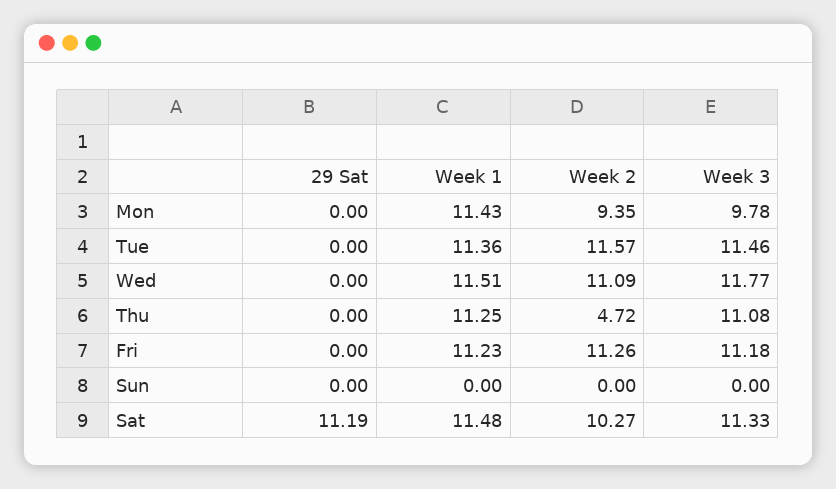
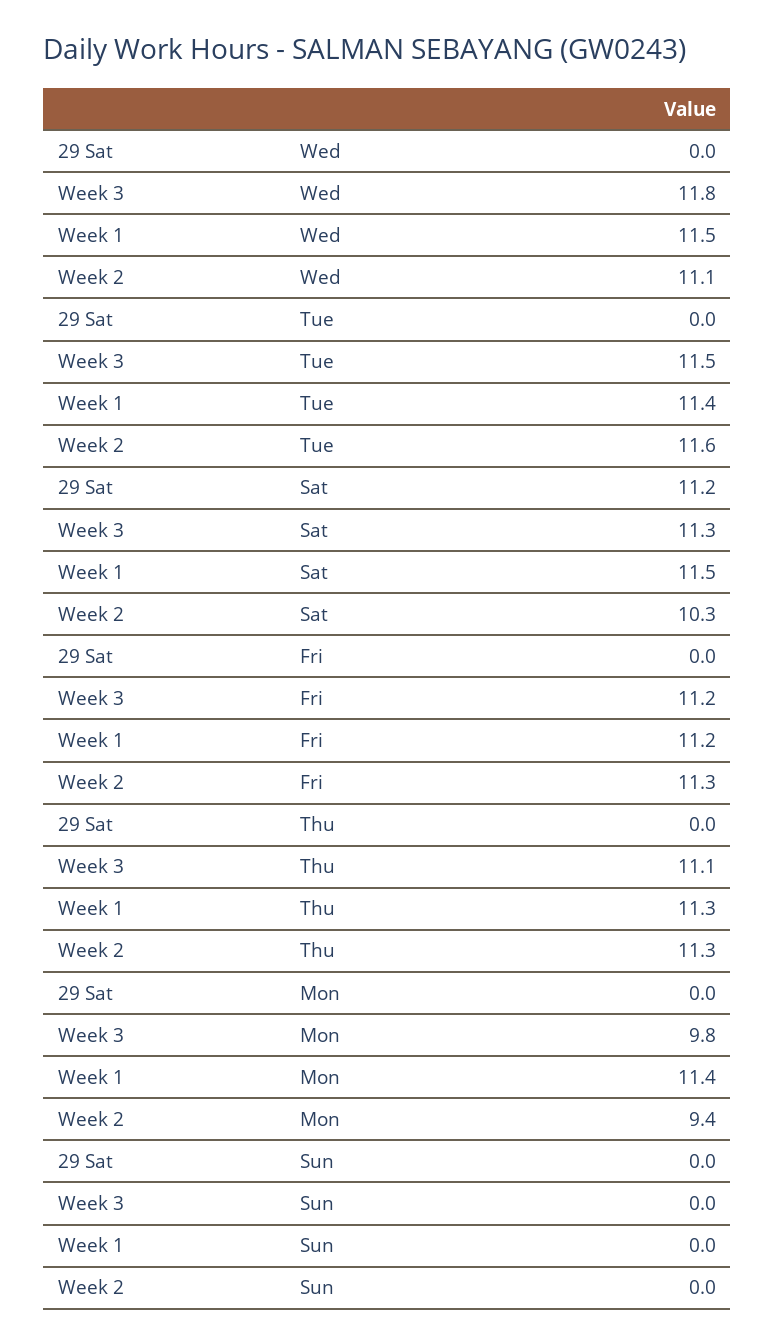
  {
    "29 Sat": {
      "Mon": 0,
      "Tue": 0,
      "Wed": 0,
      "Thu": 0,
      "Fri": 0,
      "Sun": 0,
      "Sat": 11.19
    },
    "Week 1": {
      "Mon": 11.43,
      "Tue": 11.36,
      "Wed": 11.51,
      "Thu": 11.25,
      "Fri": 11.23,
      "Sun": 0,
      "Sat": 11.48
    },
    "Week 2": {
      "Mon": 9.35,
      "Tue": 11.57,
      "Wed": 11.09,
-     "Thu": 4.72,
+     "Thu": 11.3,
      "Fri": 11.26,
      "Sun": 0,
      "Sat": 10.27
    },
    "Week 3": {
      "Mon": 9.78,
      "Tue": 11.46,
      "Wed": 11.77,
      "Thu": 11.08,
      "Fri": 11.18,
      "Sun": 0,
      "Sat": 11.33
    }
  }

